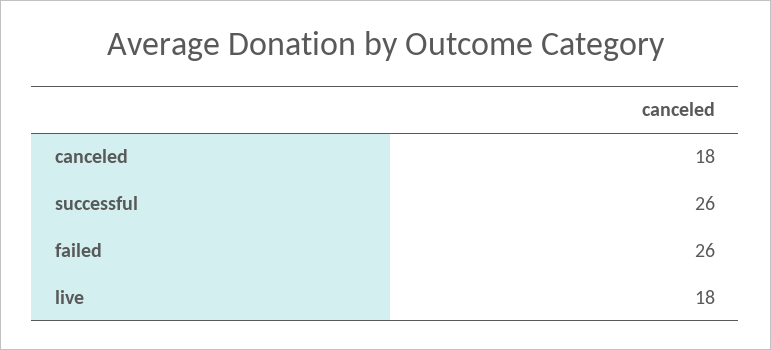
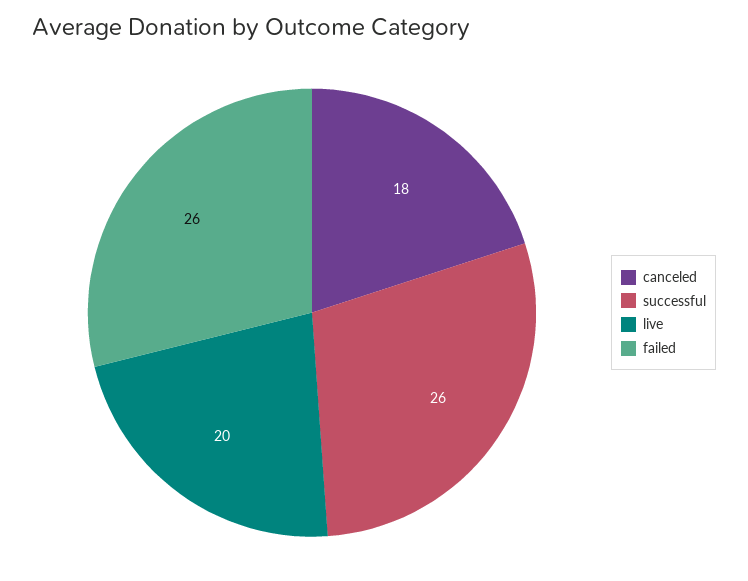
  {
    "canceled": 18,
    "successful": 26,
    "failed": 26,
-   "live": 18
+   "live": 20
  }

